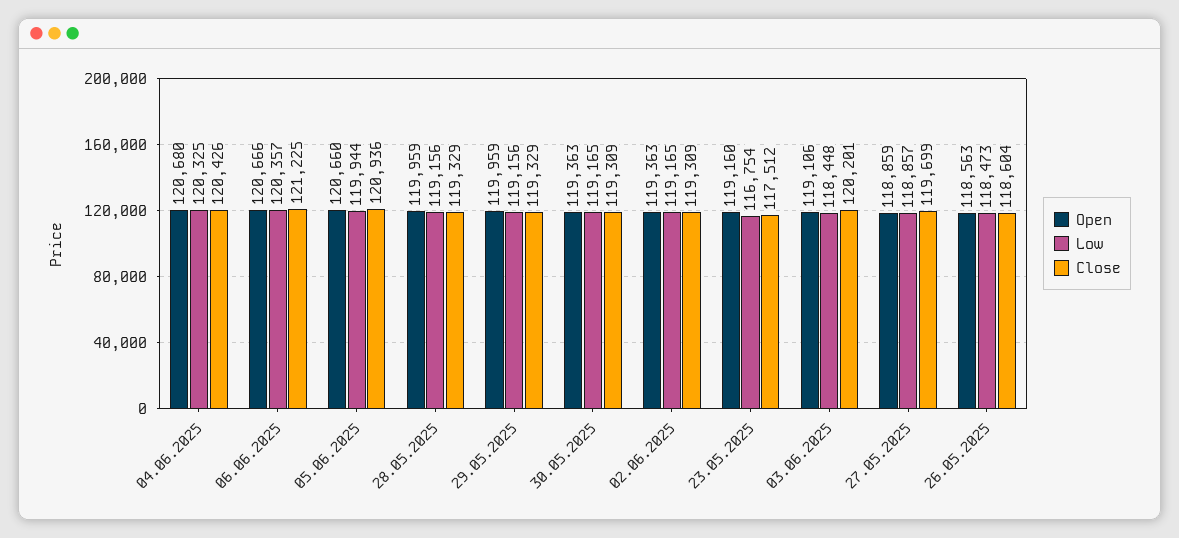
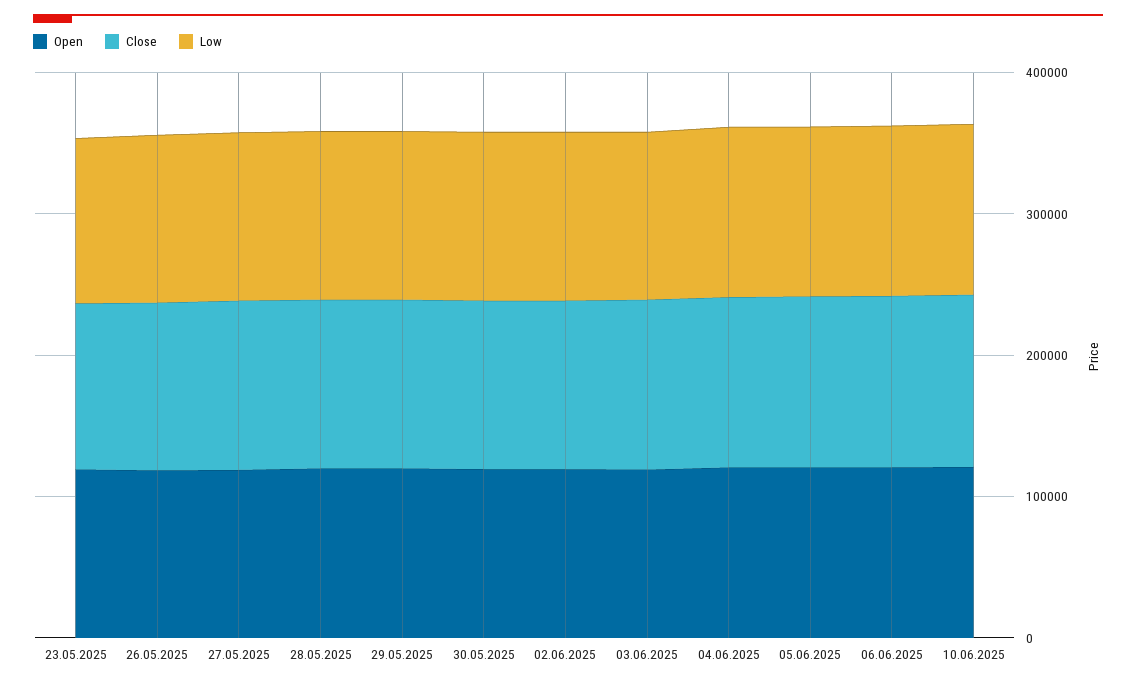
  {
    "Open": {
      "04.06.2025": 120680,
      "06.06.2025": 120666,
      "05.06.2025": 120660,
      "28.05.2025": 119959,
      "29.05.2025": 119959,
      "30.05.2025": 119363,
      "02.06.2025": 119363,
      "23.05.2025": 119160,
      "03.06.2025": 119106,
      "27.05.2025": 118859,
-     "26.05.2025": 118563
+     "26.05.2025": 118563,
+     "10.06.2025": 120000
    },
    "Low": {
      "04.06.2025": 120325,
      "06.06.2025": 120357,
      "05.06.2025": 119944,
      "28.05.2025": 119156,
      "29.05.2025": 119156,
      "30.05.2025": 119165,
      "02.06.2025": 119165,
      "23.05.2025": 116754,
      "03.06.2025": 118448,
      "27.05.2025": 118857,
-     "26.05.2025": 118473
+     "26.05.2025": 118473,
+     "10.06.2025": 120000
    },
    "Close": {
      "04.06.2025": 120426,
      "06.06.2025": 121225,
      "05.06.2025": 120936,
      "28.05.2025": 119329,
      "29.05.2025": 119329,
      "30.05.2025": 119309,
      "02.06.2025": 119309,
      "23.05.2025": 117512,
      "03.06.2025": 120201,
      "27.05.2025": 119699,
-     "26.05.2025": 118604
+     "26.05.2025": 118604,
+     "10.06.2025": 120000
    }
  }

